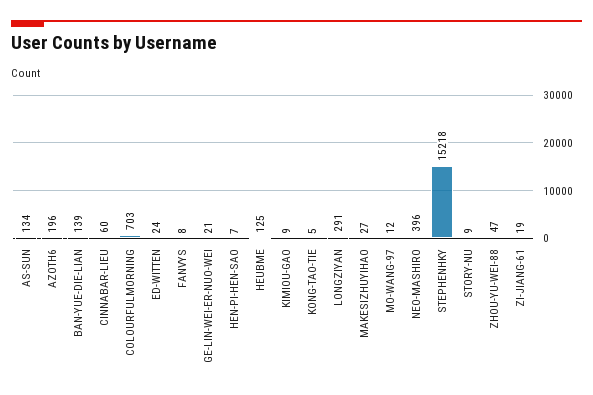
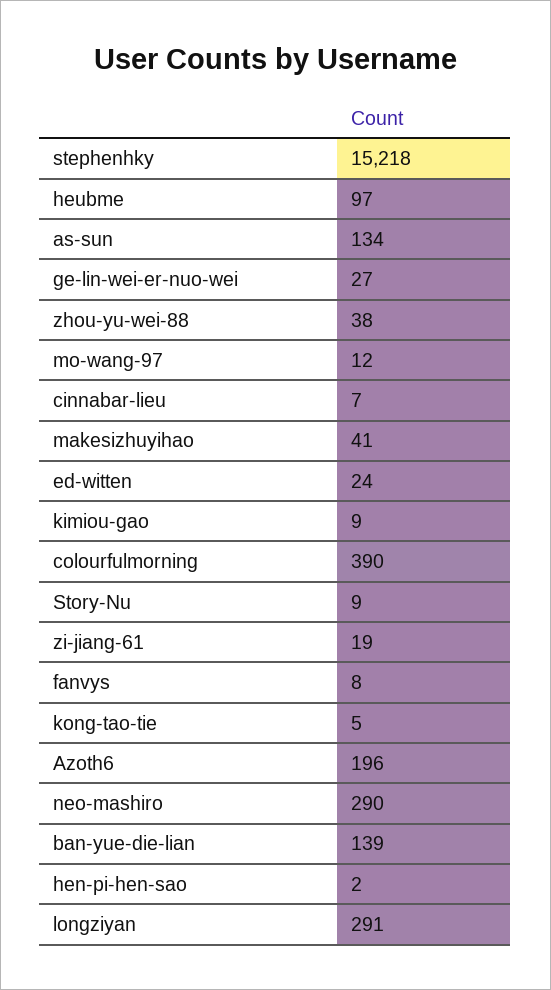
  {
    "AS-SUN": 134,
    "AZOTH6": 196,
    "BAN-YUE-DIE-LIAN": 139,
-   "CINNABAR-LIEU": 60,
+   "CINNABAR-LIEU": 7,
-   "COLOURFULMORNING": 703,
+   "COLOURFULMORNING": 390,
    "ED-WITTEN": 24,
    "FANVYS": 8,
-   "GE-LIN-WEI-ER-NUO-WEI": 21,
+   "GE-LIN-WEI-ER-NUO-WEI": 27,
-   "HEN-PI-HEN-SAO": 7,
+   "HEN-PI-HEN-SAO": 2,
-   "HEUBME": 125,
+   "HEUBME": 97,
    "KIMIOU-GAO": 9,
    "KONG-TAO-TIE": 5,
    "LONGZIYAN": 291,
-   "MAKESIZHUYIHAO": 27,
+   "MAKESIZHUYIHAO": 41,
    "MO-WANG-97": 12,
-   "NEO-MASHIRO": 396,
+   "NEO-MASHIRO": 290,
    "STEPHENHKY": 15218,
    "STORY-NU": 9,
-   "ZHOU-YU-WEI-88": 47,
+   "ZHOU-YU-WEI-88": 38,
    "ZI-JIANG-61": 19
  }

